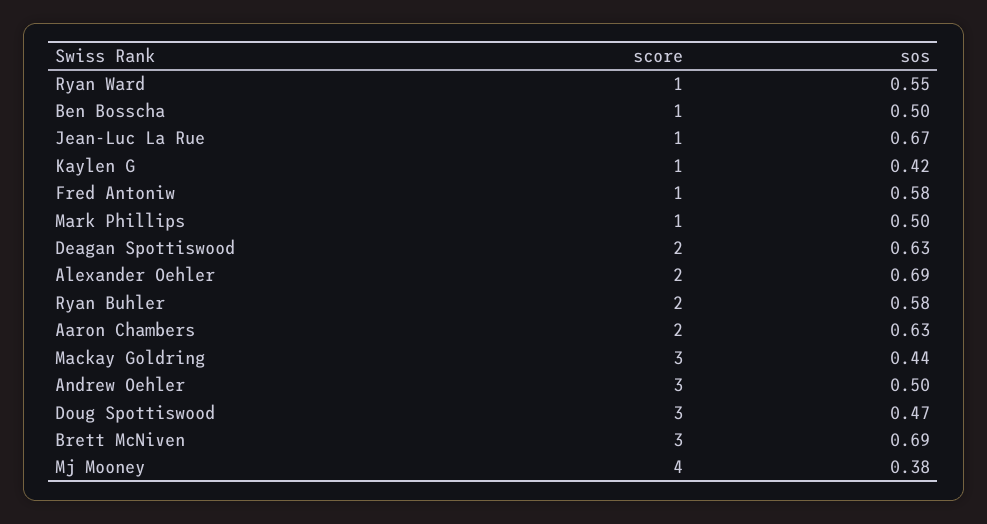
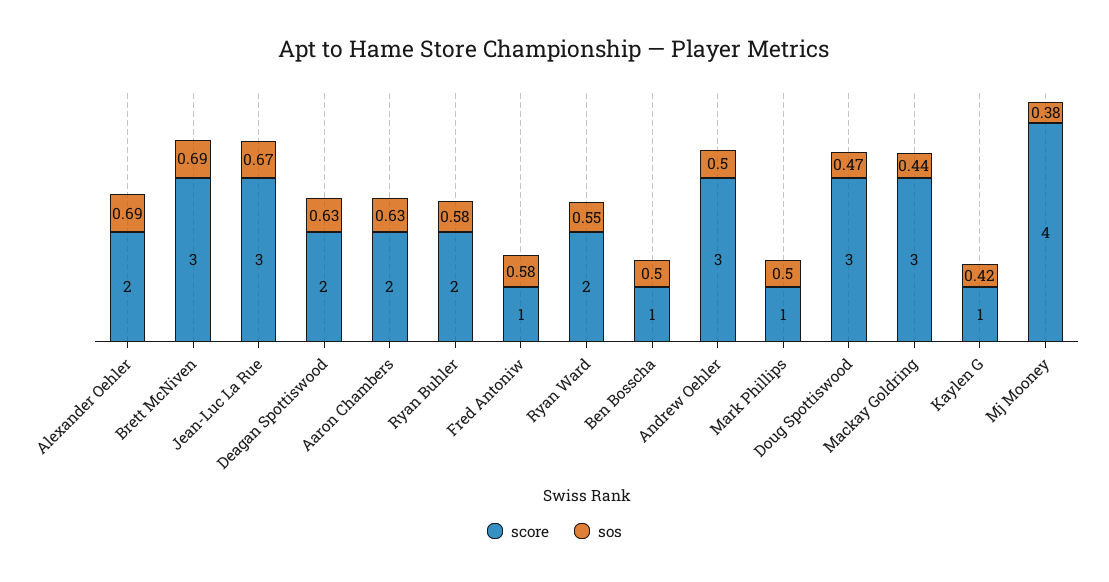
  {
    "score": {
-     "Ryan Ward": 1,
+     "Ryan Ward": 2,
      "Ben Bosscha": 1,
-     "Jean-Luc La Rue": 1,
+     "Jean-Luc La Rue": 3,
      "Kaylen G": 1,
      "Fred Antoniw": 1,
      "Mark Phillips": 1,
      "Deagan Spottiswood": 2,
      "Alexander Oehler": 2,
      "Ryan Buhler": 2,
      "Aaron Chambers": 2,
      "Mackay Goldring": 3,
      "Andrew Oehler": 3,
      "Doug Spottiswood": 3,
      "Brett McNiven": 3,
      "Mj Mooney": 4
    },
    "sos": {
      "Ryan Ward": 0.55,
      "Ben Bosscha": 0.5,
      "Jean-Luc La Rue": 0.67,
      "Kaylen G": 0.42,
      "Fred Antoniw": 0.58,
      "Mark Phillips": 0.5,
      "Deagan Spottiswood": 0.63,
      "Alexander Oehler": 0.69,
      "Ryan Buhler": 0.58,
      "Aaron Chambers": 0.63,
      "Mackay Goldring": 0.44,
      "Andrew Oehler": 0.5,
      "Doug Spottiswood": 0.47,
      "Brett McNiven": 0.69,
      "Mj Mooney": 0.38
    }
  }

